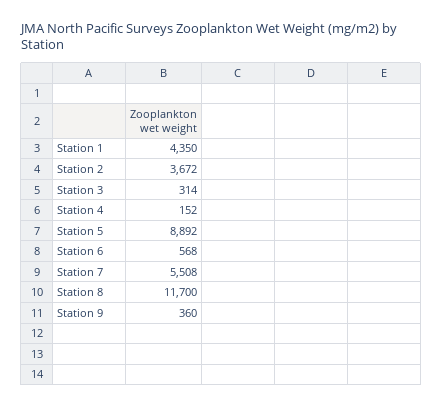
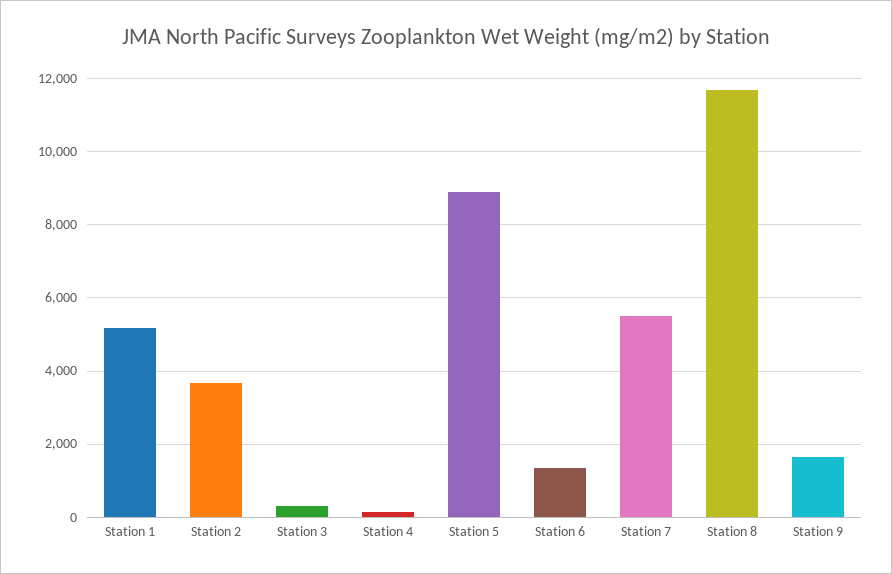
  {
-   "Station 1": 4350,
+   "Station 1": 5200,
    "Station 2": 3672,
    "Station 3": 314,
    "Station 4": 152,
    "Station 5": 8892,
-   "Station 6": 568,
+   "Station 6": 1400,
    "Station 7": 5508,
    "Station 8": 11700,
-   "Station 9": 360
+   "Station 9": 1600
  }

